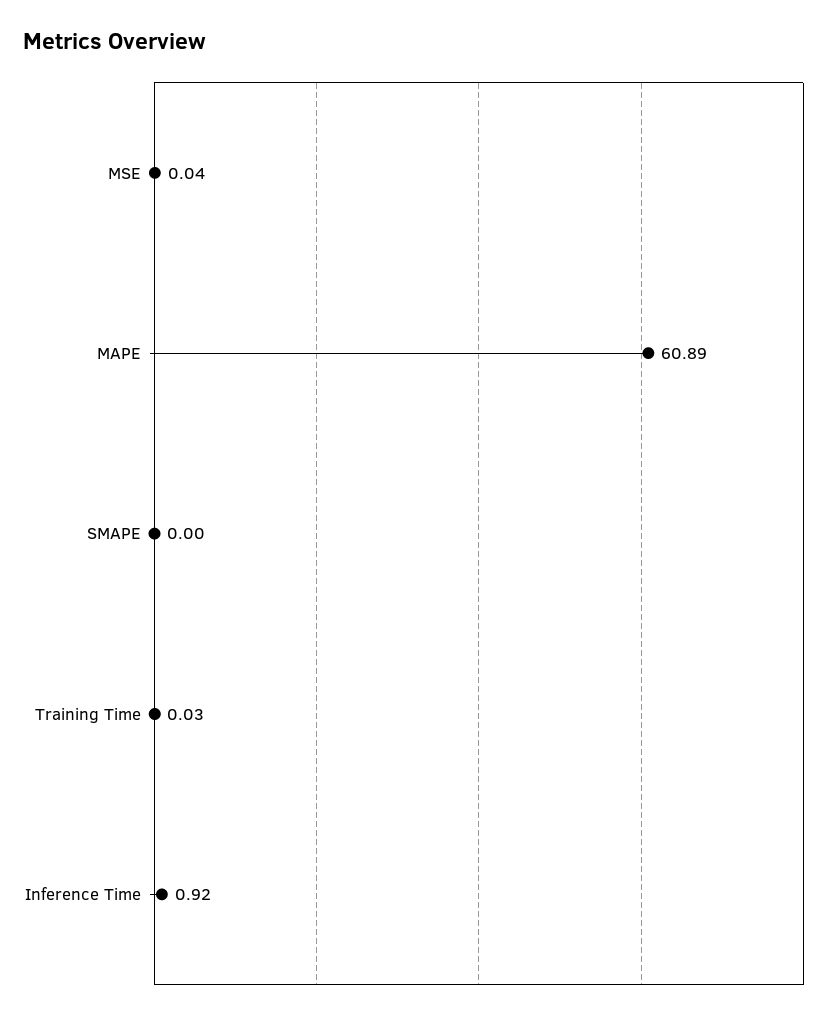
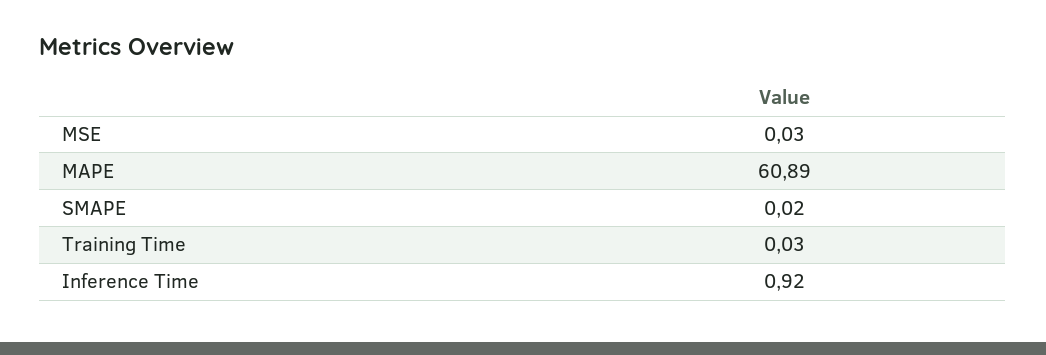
  {
-   "MSE": 0.04,
+   "MSE": 0.03,
    "MAPE": 60.89,
-   "SMAPE": 0,
+   "SMAPE": 0.02,
    "Training Time": 0.03,
    "Inference Time": 0.92
  }

